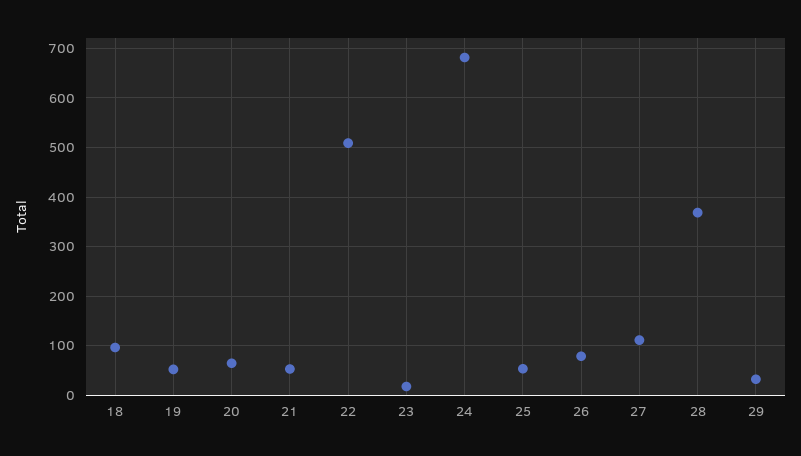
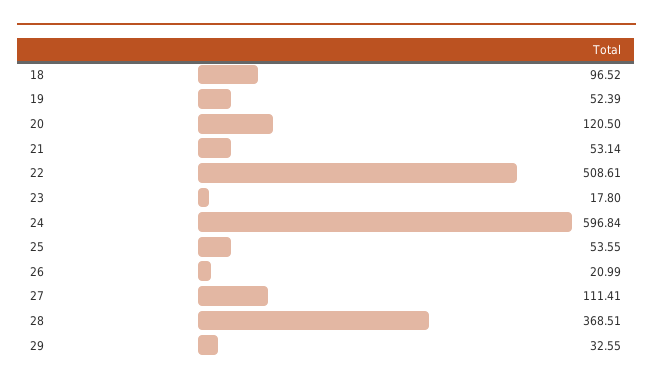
  {
    "18": 96.52,
    "19": 52.39,
-   "20": 60,
+   "20": 120.5,
    "21": 53.14,
    "22": 508.61,
    "23": 17.8,
-   "24": 680,
+   "24": 596.84,
    "25": 53.55,
-   "26": 80,
+   "26": 20.99,
    "27": 111.41,
    "28": 368.51,
    "29": 32.55
  }

